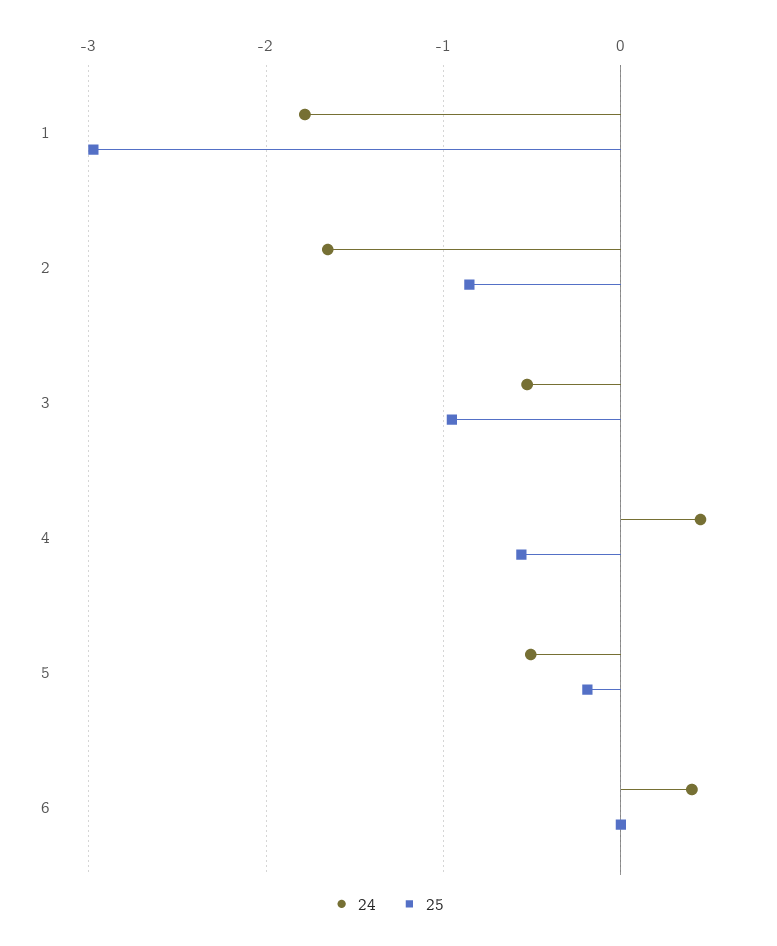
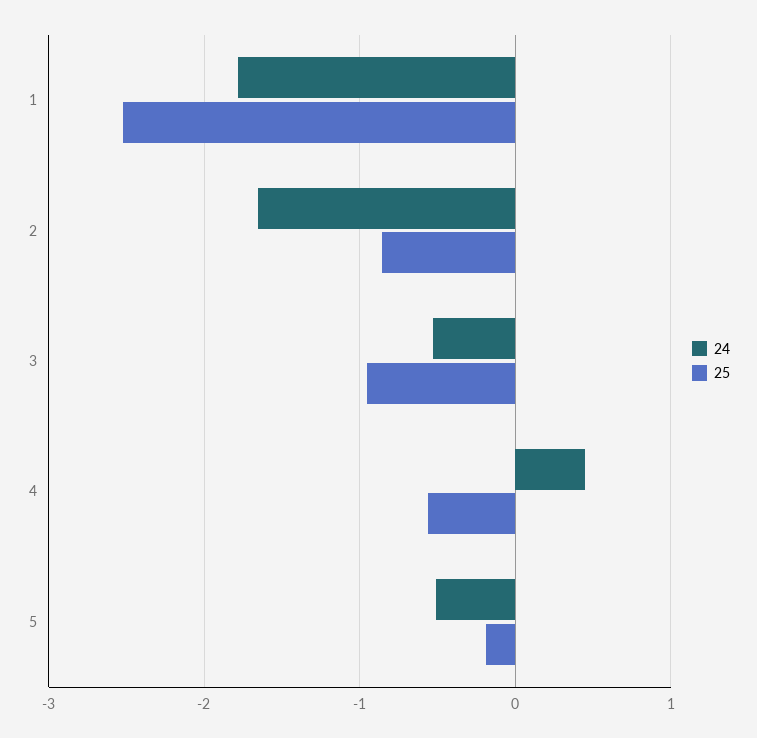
  {
    "24": {
      "1": -1.8,
      "2": -1.7,
      "3": -0.5,
      "4": 0.4,
-     "5": -0.5,
+     "5": -0.5
-     "6": 0.4
    },
    "25": {
-     "1": -3,
+     "1": -2.5,
      "2": -0.9,
      "3": -1,
      "4": -0.6,
-     "5": -0.2,
+     "5": -0.2
-     "6": 0
    }
  }

